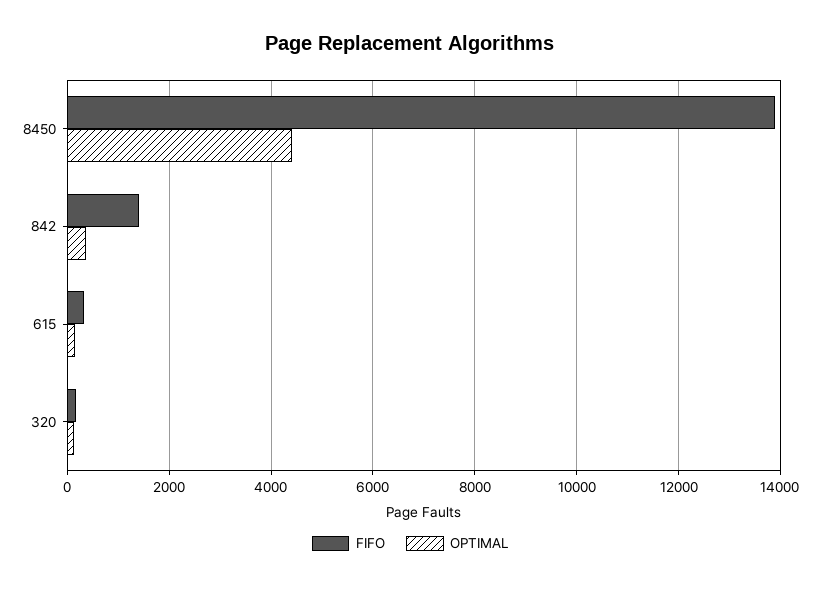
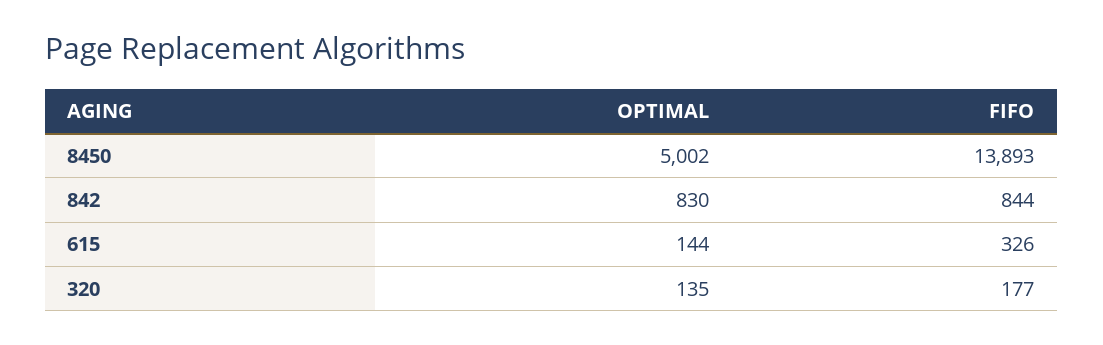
  {
    "FIFO": {
      "8450": 13893,
-     "842": 1400,
+     "842": 844,
      "615": 326,
      "320": 177
    },
    "OPTIMAL": {
-     "8450": 4400,
+     "8450": 5002,
-     "842": 400,
+     "842": 830,
      "615": 144,
      "320": 135
    }
  }

